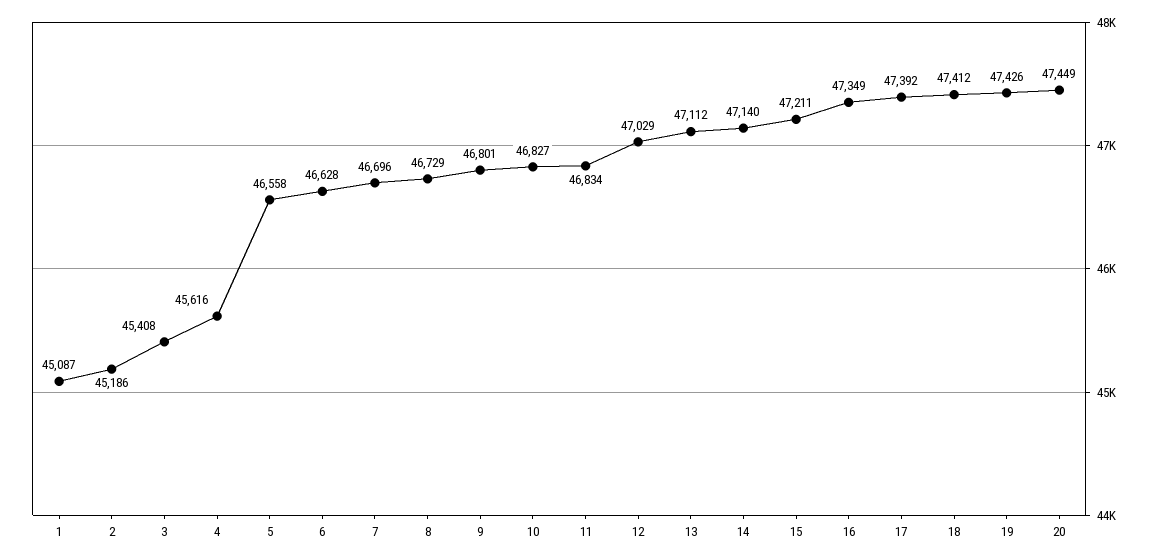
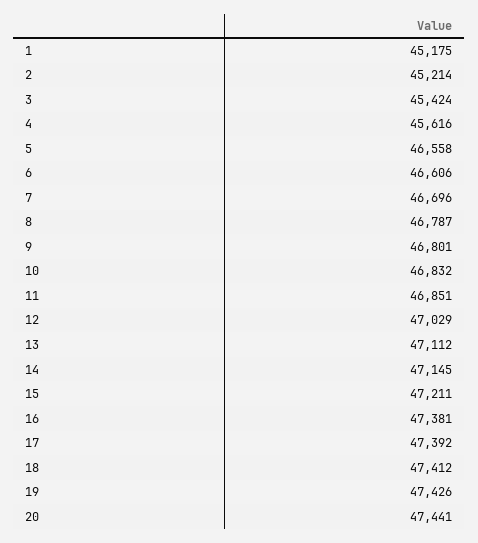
  {
-   "1": 45087,
+   "1": 45175,
-   "2": 45186,
+   "2": 45214,
-   "3": 45408,
+   "3": 45424,
    "4": 45616,
    "5": 46558,
-   "6": 46628,
+   "6": 46606,
    "7": 46696,
-   "8": 46729,
+   "8": 46787,
    "9": 46801,
-   "10": 46827,
+   "10": 46832,
-   "11": 46834,
+   "11": 46851,
    "12": 47029,
    "13": 47112,
-   "14": 47140,
+   "14": 47145,
    "15": 47211,
-   "16": 47349,
+   "16": 47381,
    "17": 47392,
    "18": 47412,
    "19": 47426,
-   "20": 47449
+   "20": 47441
  }

